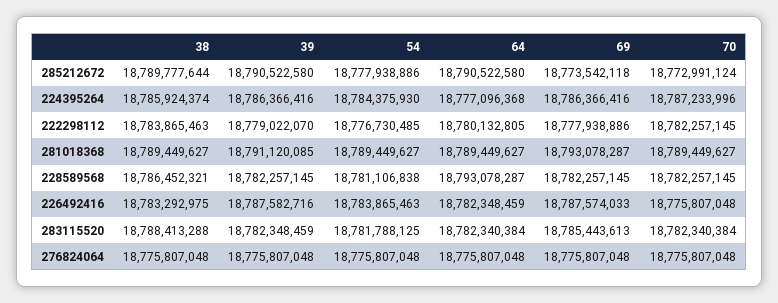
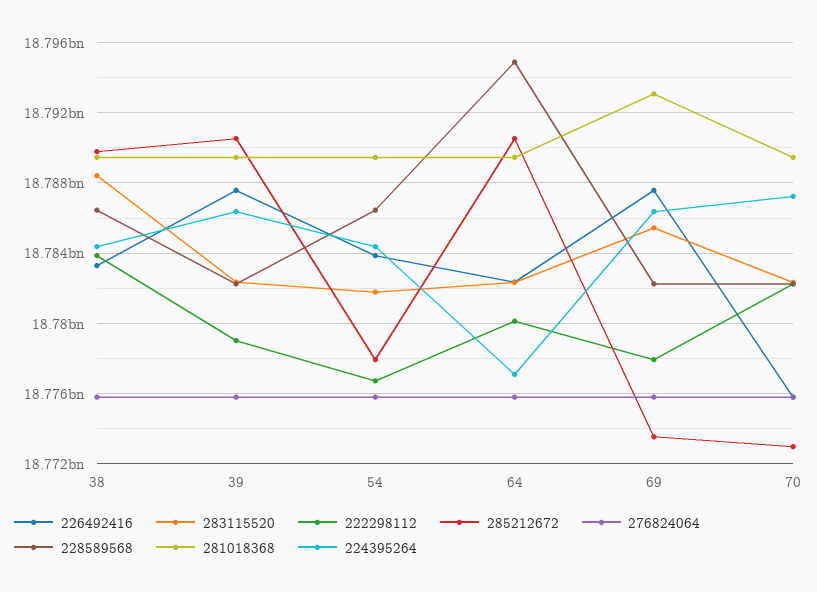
  {
    "285212672": {
      "38": 18789777644,
      "39": 18790522580,
      "54": 18777938886,
      "64": 18790522580,
      "69": 18773542118,
      "70": 18772991124
    },
    "224395264": {
-     "38": 18785924374,
+     "38": 18784500000,
      "39": 18786366416,
      "54": 18784375930,
      "64": 18777096368,
      "69": 18786366416,
      "70": 18787233996
    },
    "222298112": {
      "38": 18783865463,
      "39": 18779022070,
      "54": 18776730485,
      "64": 18780132805,
      "69": 18777938886,
      "70": 18782257145
    },
    "281018368": {
      "38": 18789449627,
-     "39": 18791120085,
+     "39": 18789500000,
      "54": 18789449627,
      "64": 18789449627,
      "69": 18793078287,
      "70": 18789449627
    },
    "228589568": {
      "38": 18786452321,
      "39": 18782257145,
-     "54": 18781106838,
+     "54": 18786500000,
-     "64": 18793078287,
+     "64": 18795000000,
      "69": 18782257145,
      "70": 18782257145
    },
    "226492416": {
      "38": 18783292975,
      "39": 18787582716,
      "54": 18783865463,
      "64": 18782348459,
      "69": 18787574033,
      "70": 18775807048
    },
    "283115520": {
      "38": 18788413288,
      "39": 18782348459,
      "54": 18781788125,
      "64": 18782340384,
      "69": 18785443613,
      "70": 18782340384
    },
    "276824064": {
      "38": 18775807048,
      "39": 18775807048,
      "54": 18775807048,
      "64": 18775807048,
      "69": 18775807048,
      "70": 18775807048
    }
  }

